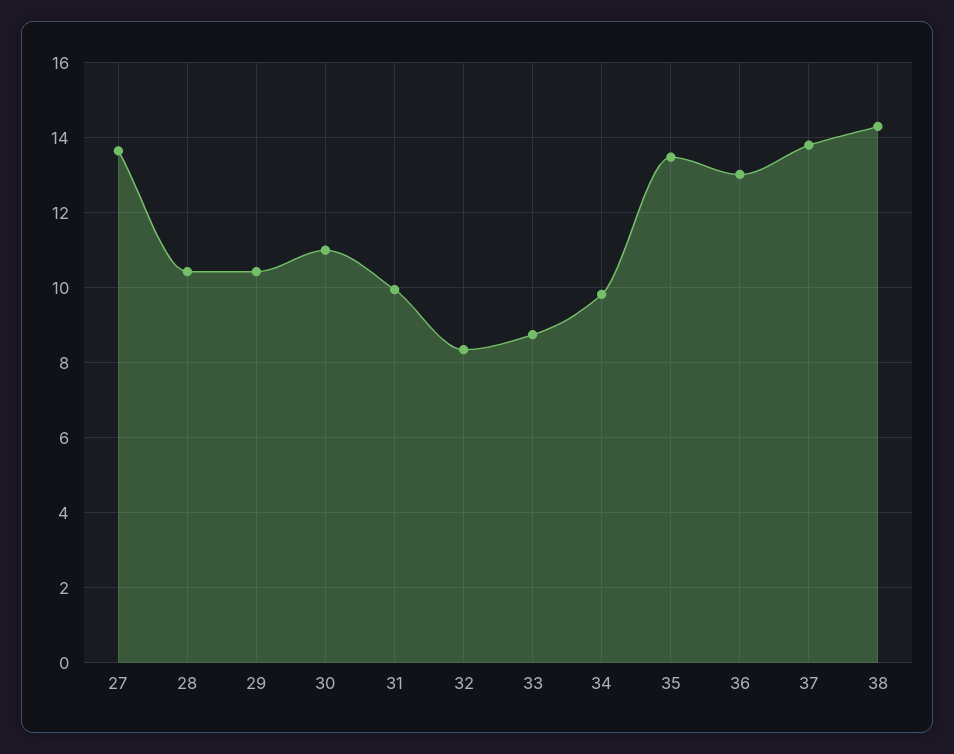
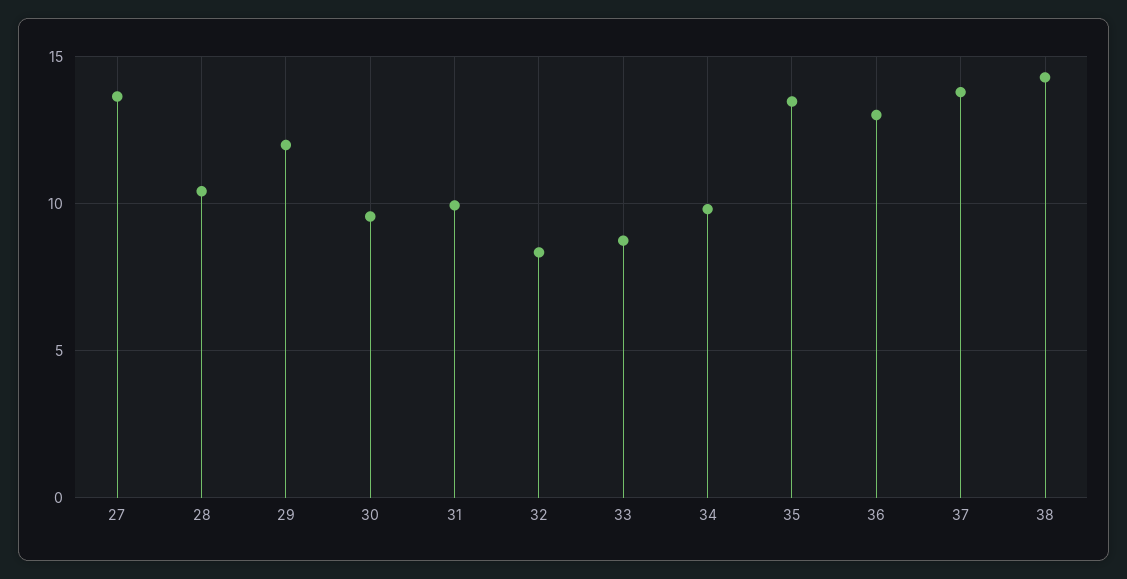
  {
    "27": 13.6,
    "28": 10.4,
-   "29": 10.4,
+   "29": 12,
-   "30": 11,
+   "30": 9.5,
    "31": 10,
    "32": 8.4,
    "33": 8.8,
    "34": 9.8,
    "35": 13.4,
    "36": 13,
    "37": 13.8,
    "38": 14.4
  }

